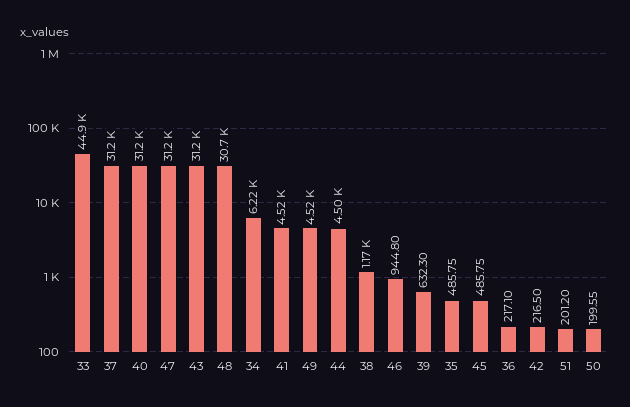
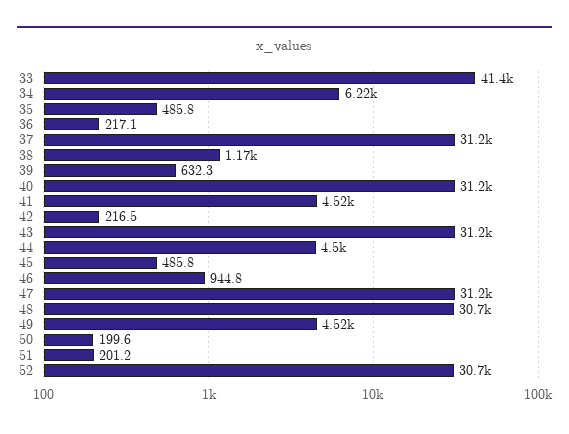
  {
-   "33": 44900,
+   "33": 41400,
    "37": 31200,
    "40": 31200,
    "47": 31200,
    "43": 31200,
    "48": 30700,
    "34": 6220,
    "41": 4520,
    "49": 4520,
    "44": 4500,
    "38": 1170,
    "46": 944.8,
    "39": 632.3,
    "35": 485.75,
    "45": 485.75,
    "36": 217.1,
    "42": 216.5,
    "51": 201.2,
-   "50": 199.55
+   "50": 199.55,
+   "52": 30700
  }

